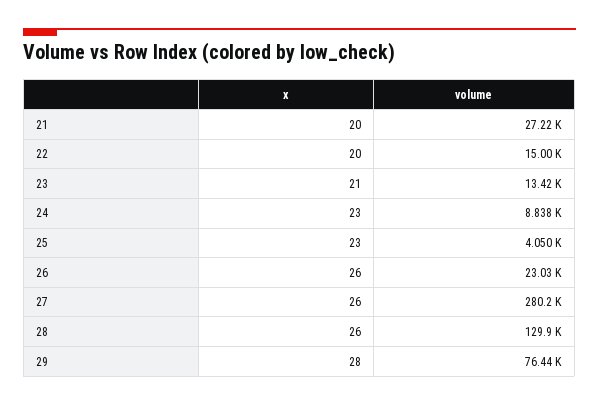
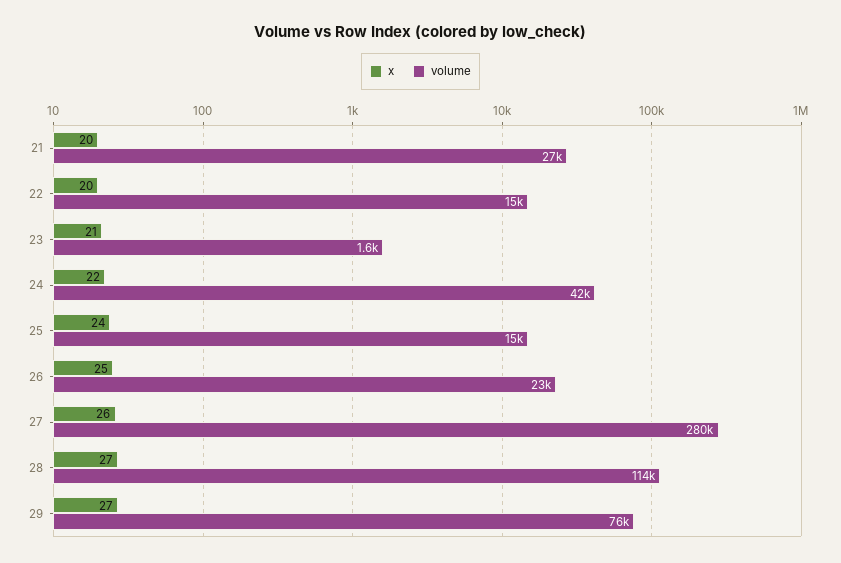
  {
    "x": {
      "21": 20,
      "22": 20,
      "23": 21,
-     "24": 23,
+     "24": 22,
-     "25": 23,
+     "25": 24,
-     "26": 26,
+     "26": 25,
      "27": 26,
-     "28": 26,
+     "28": 27,
-     "29": 28
+     "29": 27
    },
    "volume": {
      "21": 27220,
      "22": 15000,
-     "23": 13420,
+     "23": 1600,
-     "24": 8838,
+     "24": 42000,
-     "25": 4050,
+     "25": 15000,
      "26": 23030,
      "27": 280200,
-     "28": 129900,
+     "28": 114000,
      "29": 76440
    }
  }

